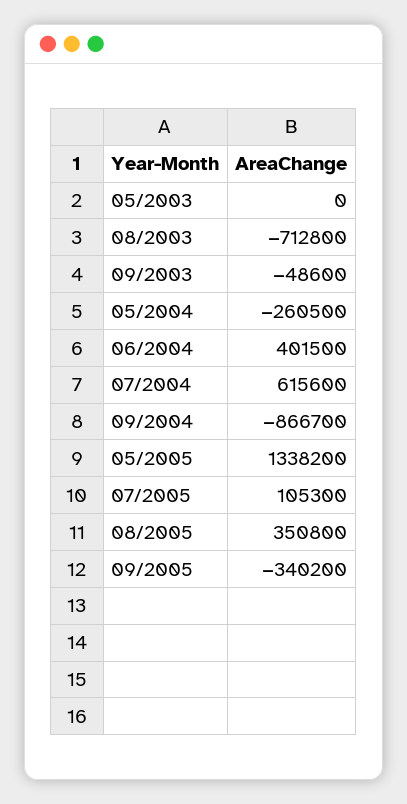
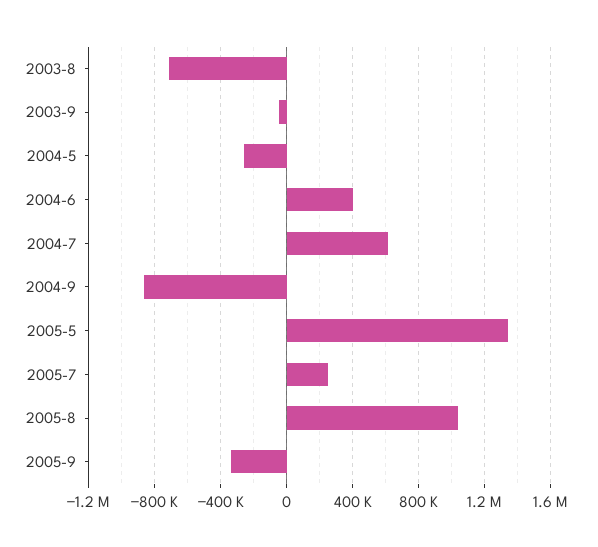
  {
-   "05/2003": 0,
    "08/2003": -712800,
    "09/2003": -48600,
    "05/2004": -260500,
    "06/2004": 401500,
    "07/2004": 615600,
    "09/2004": -866700,
    "05/2005": 1338200,
-   "07/2005": 105300,
+   "07/2005": 250000,
-   "08/2005": 350800,
+   "08/2005": 1050000,
    "09/2005": -340200
  }

